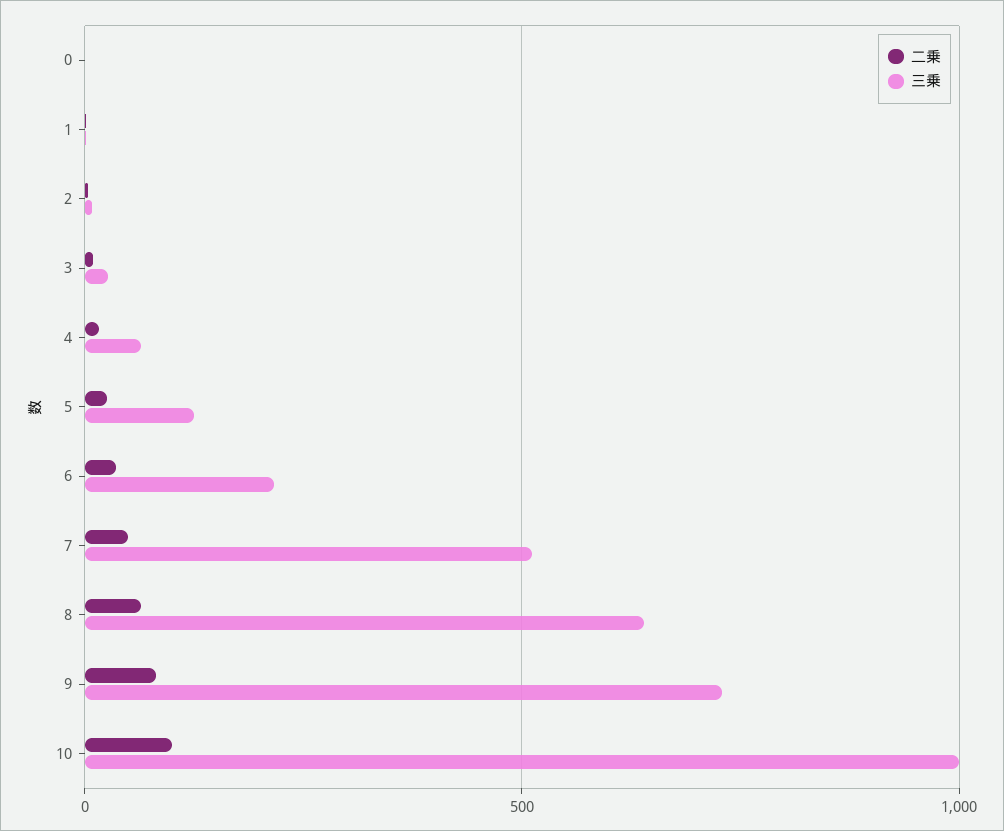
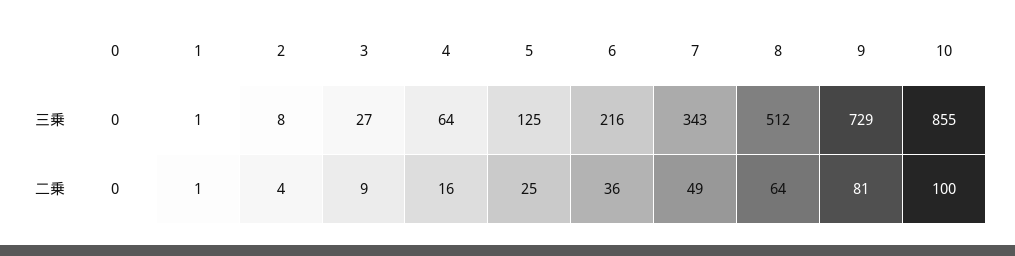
  {
    "二乗": {
      "0": 0,
      "1": 1,
      "2": 4,
      "3": 9,
      "4": 16,
      "5": 25,
      "6": 36,
      "7": 49,
      "8": 64,
      "9": 81,
      "10": 100
    },
    "三乗": {
      "0": 0,
      "1": 1,
      "2": 8,
      "3": 27,
      "4": 64,
      "5": 125,
      "6": 216,
-     "7": 500,
+     "7": 343,
-     "8": 650,
+     "8": 512,
      "9": 729,
-     "10": 1000
+     "10": 855
    }
  }

